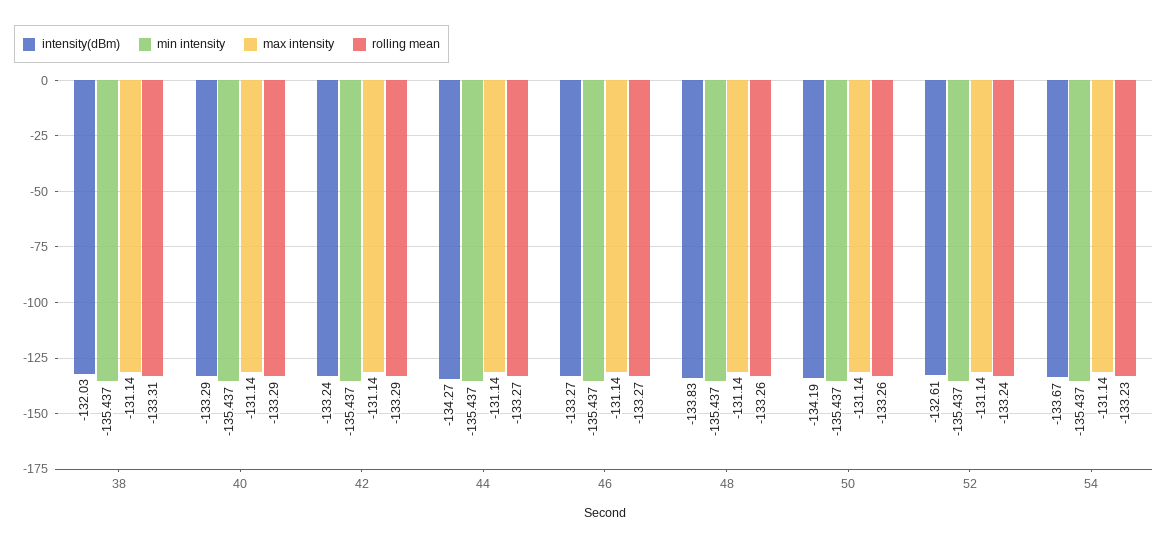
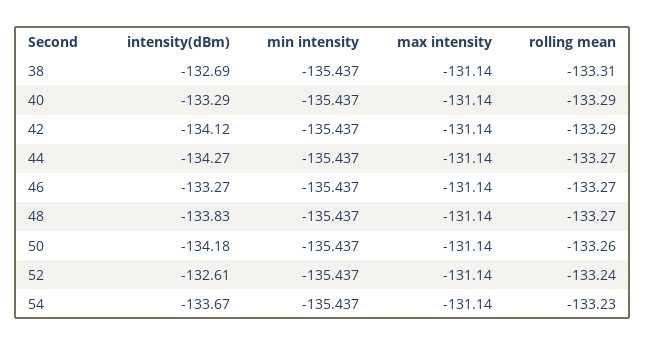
  {
    "intensity(dBm)": {
-     "38": -132.03,
+     "38": -132.69,
      "40": -133.29,
-     "42": -133.24,
+     "42": -134.12,
      "44": -134.27,
      "46": -133.27,
      "48": -133.83,
-     "50": -134.19,
+     "50": -134.18,
      "52": -132.61,
      "54": -133.67
    },
    "min intensity": {
      "38": -135.437,
      "40": -135.437,
      "42": -135.437,
      "44": -135.437,
      "46": -135.437,
      "48": -135.437,
      "50": -135.437,
      "52": -135.437,
      "54": -135.437
    },
    "max intensity": {
      "38": -131.14,
      "40": -131.14,
      "42": -131.14,
      "44": -131.14,
      "46": -131.14,
      "48": -131.14,
      "50": -131.14,
      "52": -131.14,
      "54": -131.14
    },
    "rolling mean": {
      "38": -133.31,
      "40": -133.29,
      "42": -133.29,
      "44": -133.27,
      "46": -133.27,
-     "48": -133.26,
+     "48": -133.27,
      "50": -133.26,
      "52": -133.24,
      "54": -133.23
    }
  }

